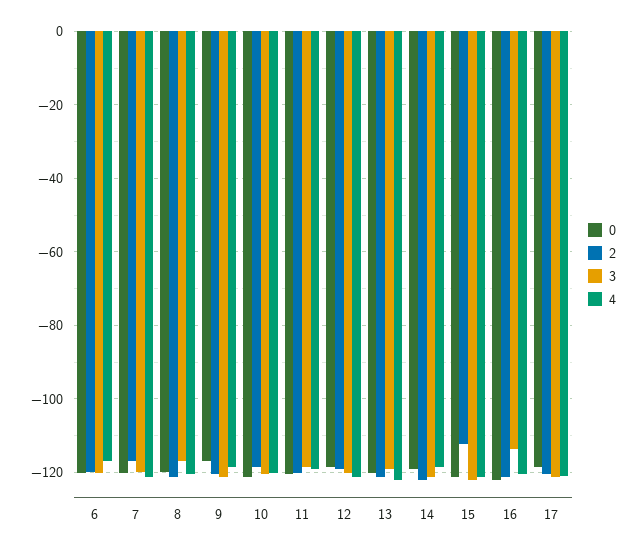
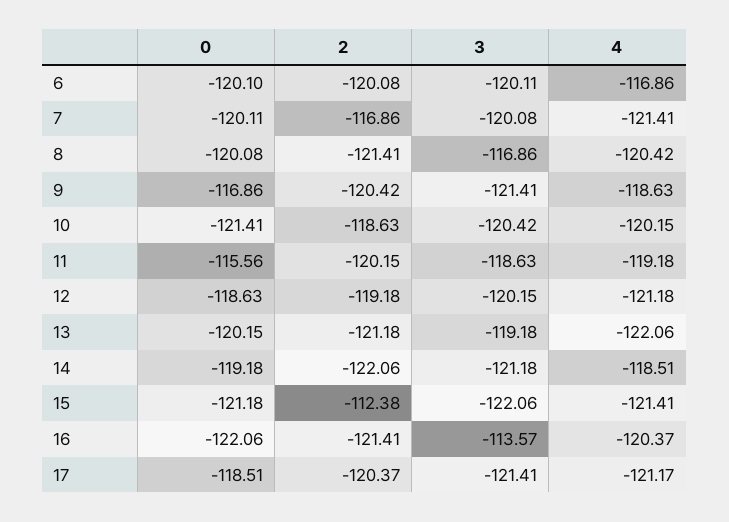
  {
    "0": {
      "6": -120.1,
      "7": -120.11,
      "8": -120.08,
      "9": -116.86,
      "10": -121.41,
-     "11": -120,
+     "11": -115.56,
      "12": -118.63,
      "13": -120.15,
      "14": -119.18,
      "15": -121.18,
      "16": -122.06,
      "17": -118.51
    },
    "2": {
      "6": -120.08,
      "7": -116.86,
      "8": -121.41,
      "9": -120.42,
      "10": -118.63,
      "11": -120.15,
      "12": -119.18,
      "13": -121.18,
      "14": -122.06,
      "15": -112.38,
      "16": -121.41,
      "17": -120.37
    },
    "3": {
      "6": -120.11,
      "7": -120.08,
      "8": -116.86,
      "9": -121.41,
      "10": -120.42,
      "11": -118.63,
      "12": -120.15,
      "13": -119.18,
      "14": -121.18,
      "15": -122.06,
      "16": -113.57,
      "17": -121.41
    },
    "4": {
      "6": -116.86,
      "7": -121.41,
      "8": -120.42,
      "9": -118.63,
      "10": -120.15,
      "11": -119.18,
      "12": -121.18,
      "13": -122.06,
      "14": -118.51,
      "15": -121.41,
      "16": -120.37,
      "17": -121.17
    }
  }

